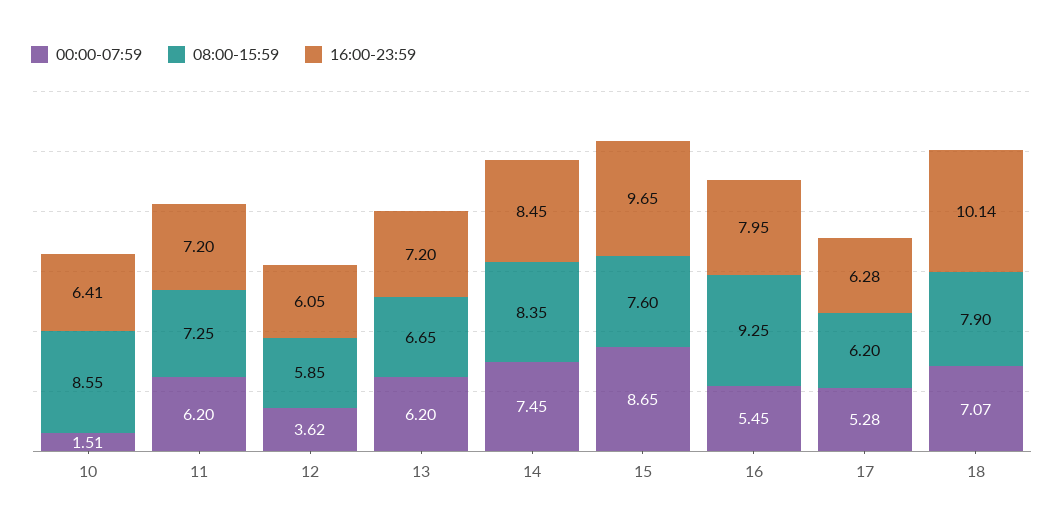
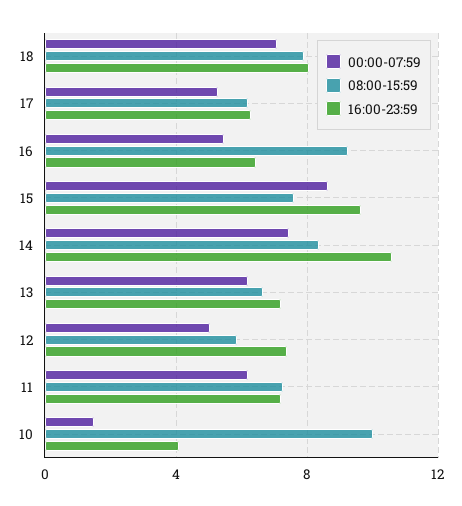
  {
    "00:00-07:59": {
      "10": 1.51,
      "11": 6.2,
-     "12": 3.62,
+     "12": 5,
      "13": 6.2,
      "14": 7.45,
      "15": 8.65,
      "16": 5.45,
      "17": 5.28,
      "18": 7.07
    },
    "08:00-15:59": {
-     "10": 8.55,
+     "10": 10,
      "11": 7.25,
      "12": 5.85,
      "13": 6.65,
      "14": 8.35,
      "15": 7.6,
      "16": 9.25,
      "17": 6.2,
      "18": 7.9
    },
    "16:00-23:59": {
-     "10": 6.41,
+     "10": 4,
      "11": 7.2,
-     "12": 6.05,
+     "12": 7.5,
      "13": 7.2,
-     "14": 8.45,
+     "14": 10.5,
      "15": 9.65,
-     "16": 7.95,
+     "16": 6.5,
      "17": 6.28,
-     "18": 10.14
+     "18": 8
    }
  }

